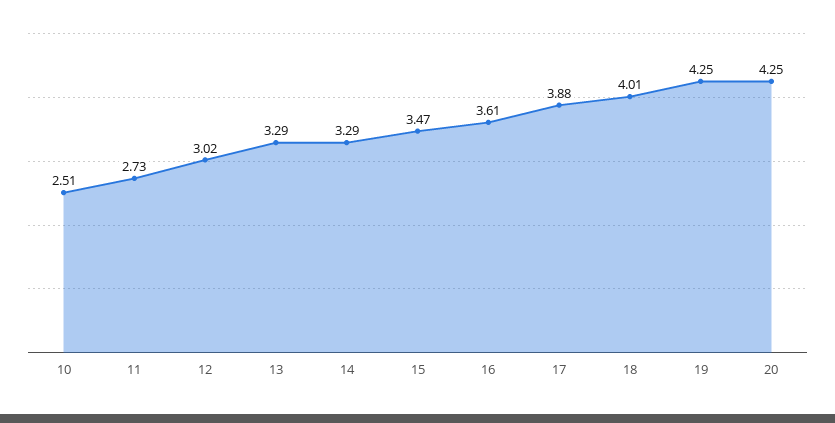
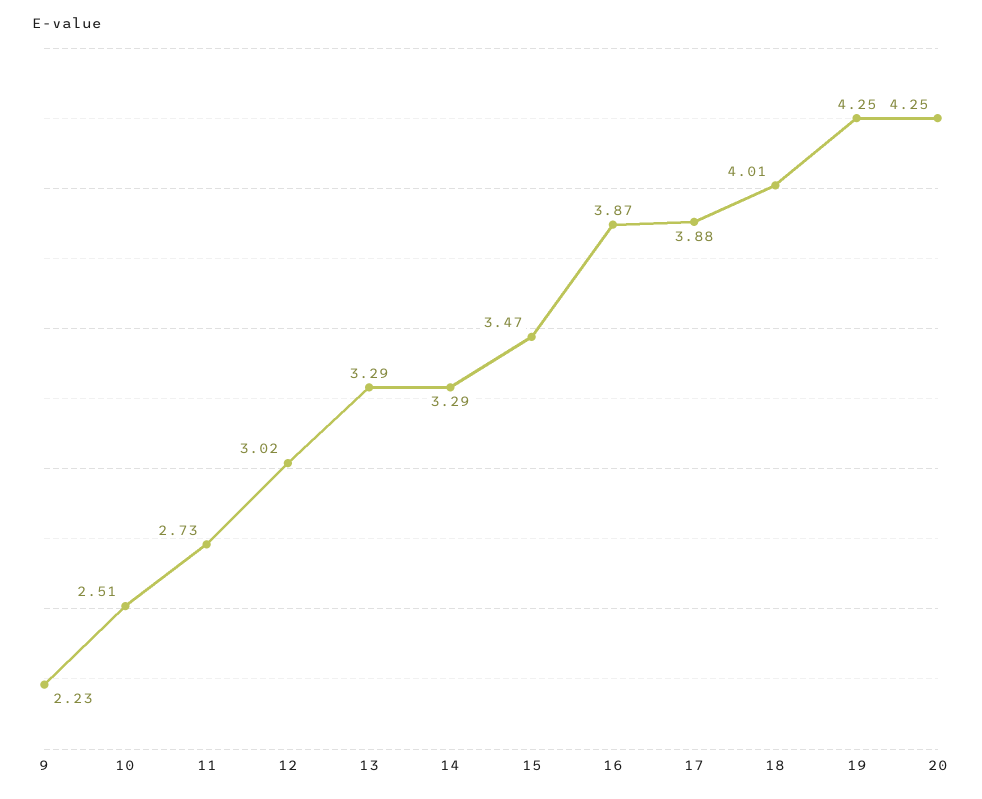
  {
    "10": 2.51,
    "11": 2.73,
    "12": 3.02,
    "13": 3.29,
    "14": 3.29,
    "15": 3.47,
-   "16": 3.61,
+   "16": 3.87,
    "17": 3.88,
    "18": 4.01,
    "19": 4.25,
-   "20": 4.25
+   "20": 4.25,
+   "9": 2.23
  }

